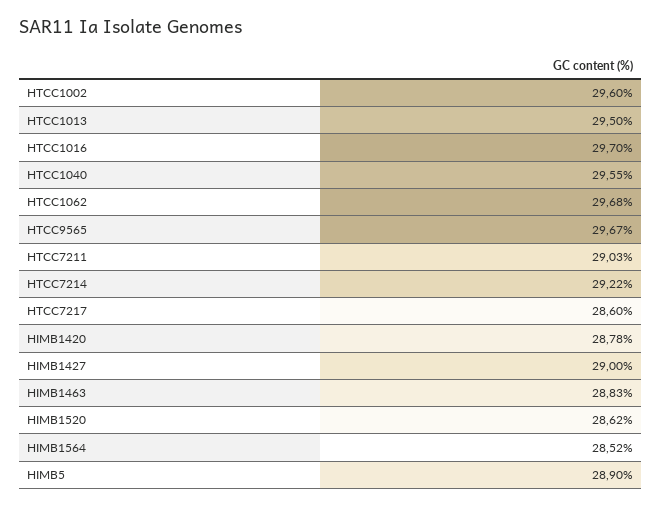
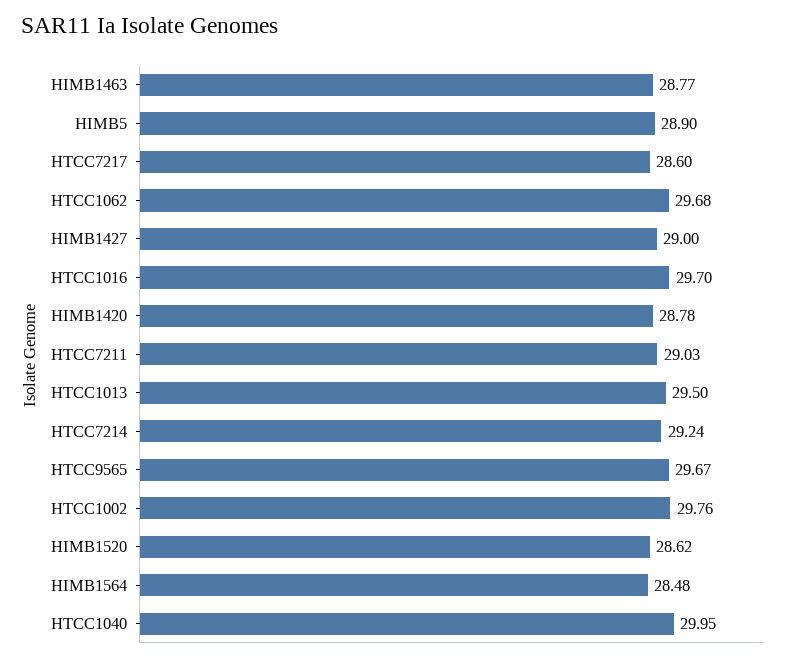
  {
-   "HTCC1002": 29.6,
+   "HTCC1002": 29.76,
    "HTCC1013": 29.5,
    "HTCC1016": 29.7,
-   "HTCC1040": 29.55,
+   "HTCC1040": 29.95,
    "HTCC1062": 29.68,
    "HTCC9565": 29.67,
    "HTCC7211": 29.03,
-   "HTCC7214": 29.22,
+   "HTCC7214": 29.24,
    "HTCC7217": 28.6,
    "HIMB1420": 28.78,
    "HIMB1427": 29,
-   "HIMB1463": 28.83,
+   "HIMB1463": 28.77,
    "HIMB1520": 28.62,
-   "HIMB1564": 28.52,
+   "HIMB1564": 28.48,
    "HIMB5": 28.9
  }

